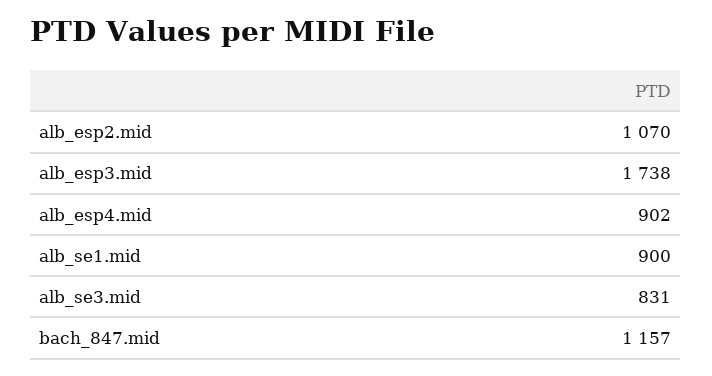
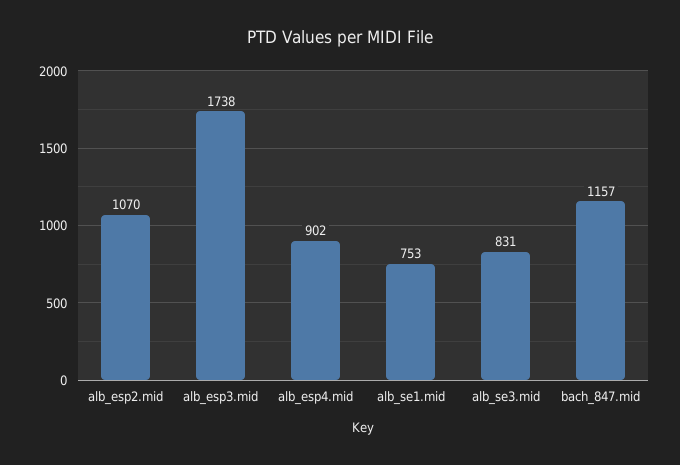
  {
    "alb_esp2.mid": 1070,
    "alb_esp3.mid": 1738,
    "alb_esp4.mid": 902,
-   "alb_se1.mid": 900,
+   "alb_se1.mid": 753,
    "alb_se3.mid": 831,
    "bach_847.mid": 1157
  }

